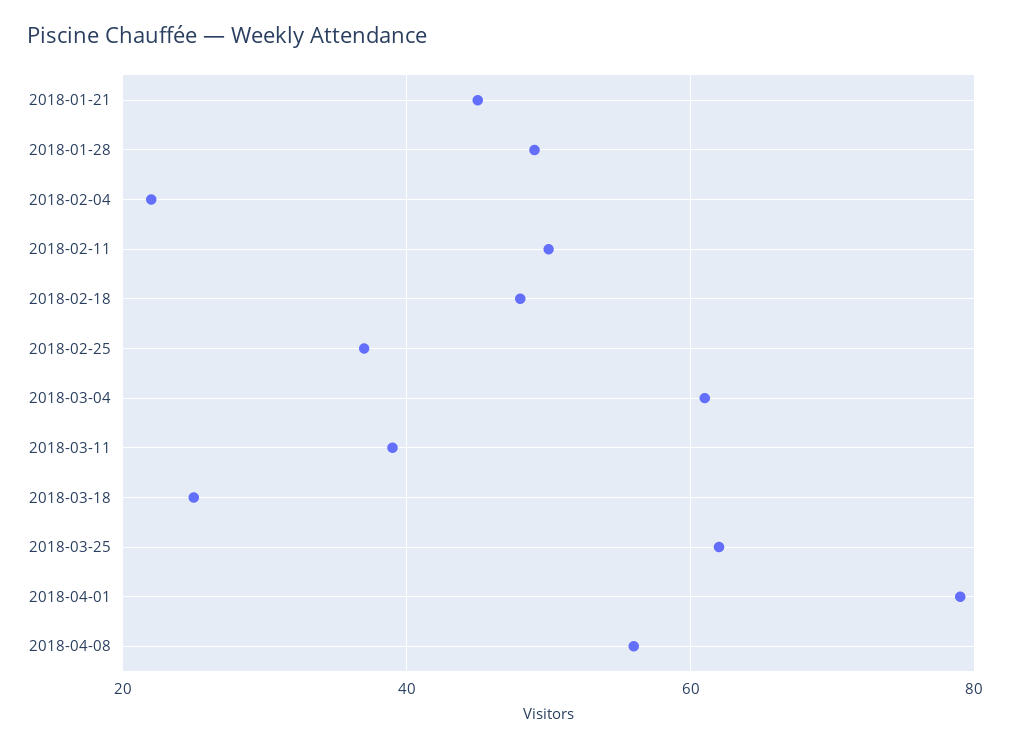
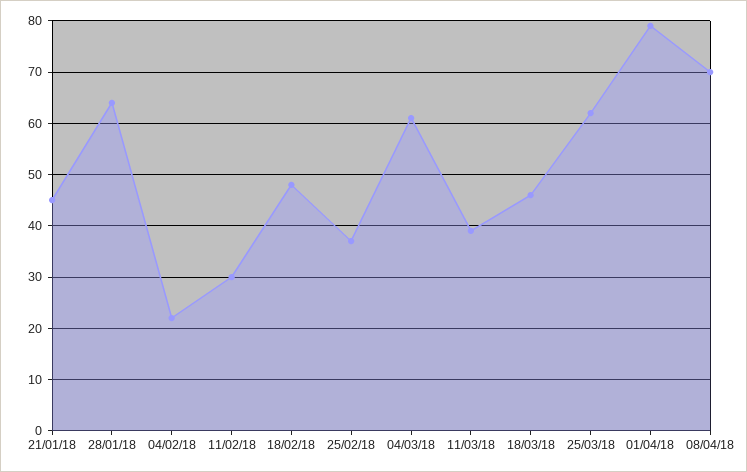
  {
    "2018-01-21": 45,
-   "2018-01-28": 50,
+   "2018-01-28": 65,
    "2018-02-04": 20,
-   "2018-02-11": 50,
+   "2018-02-11": 30,
    "2018-02-18": 50,
    "2018-02-25": 35,
    "2018-03-04": 60,
    "2018-03-11": 40,
-   "2018-03-18": 25,
+   "2018-03-18": 45,
    "2018-03-25": 60,
    "2018-04-01": 80,
-   "2018-04-08": 55
+   "2018-04-08": 70
  }

